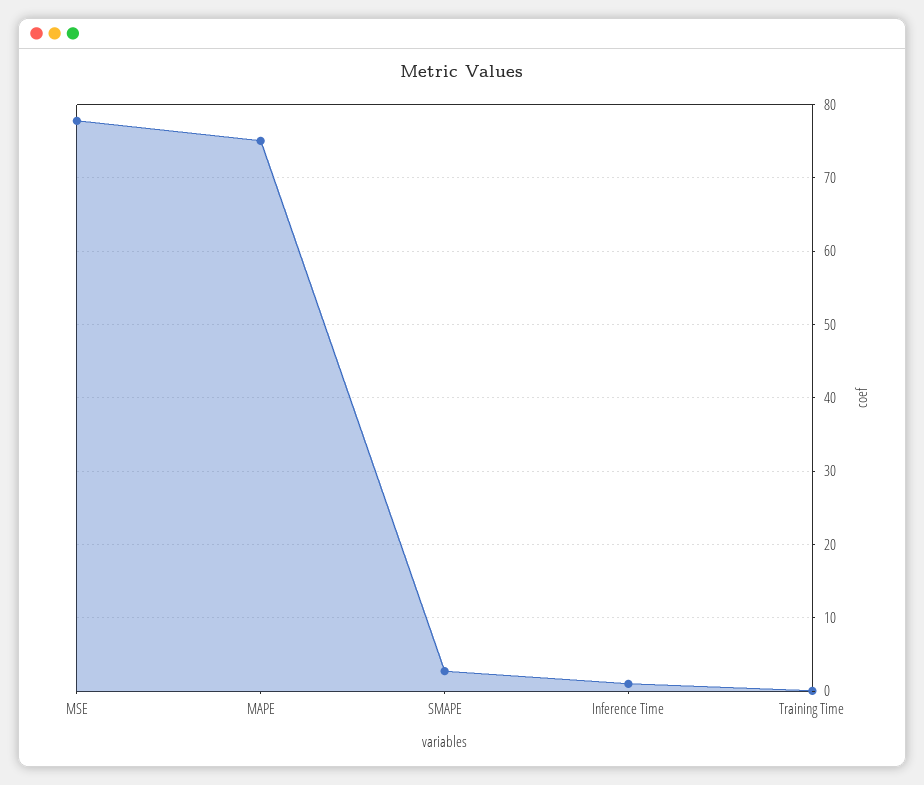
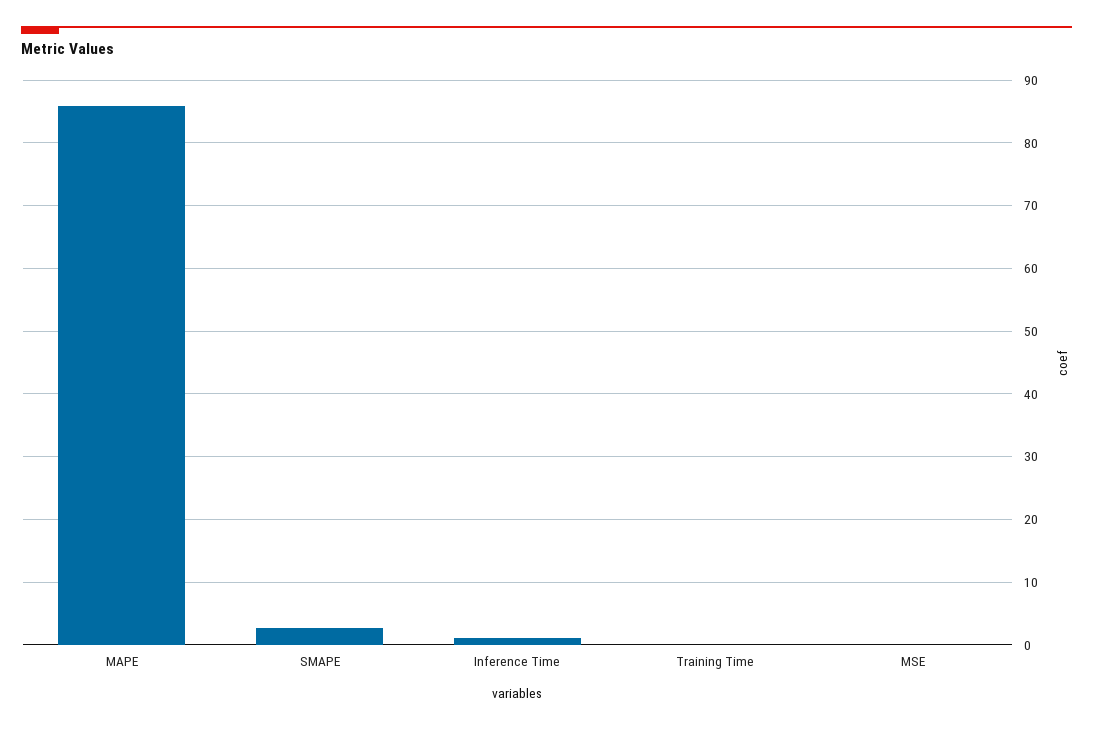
  {
-   "MSE": 78,
+   "MSE": 0,
-   "MAPE": 75,
+   "MAPE": 86,
    "SMAPE": 3,
    "Inference Time": 1,
    "Training Time": 0
  }

